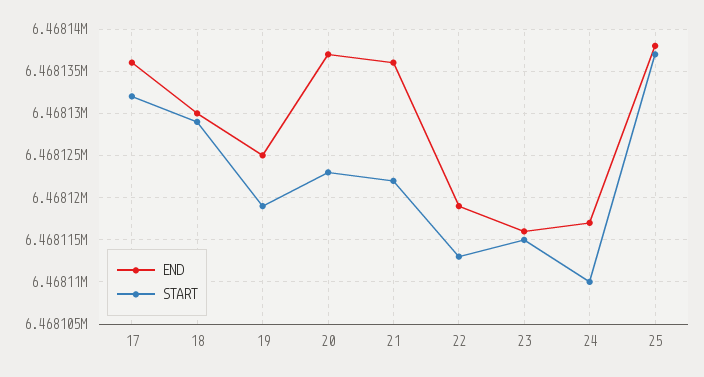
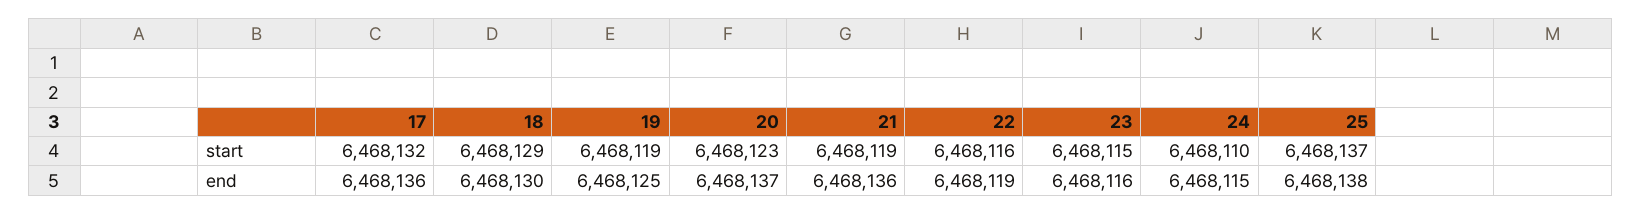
  {
    "END": {
      "17": 6468136,
      "18": 6468130,
      "19": 6468125,
      "20": 6468137,
      "21": 6468136,
      "22": 6468119,
      "23": 6468116,
-     "24": 6468117,
+     "24": 6468115,
      "25": 6468138
    },
    "START": {
      "17": 6468132,
      "18": 6468129,
      "19": 6468119,
      "20": 6468123,
-     "21": 6468122,
+     "21": 6468119,
-     "22": 6468113,
+     "22": 6468116,
      "23": 6468115,
      "24": 6468110,
      "25": 6468137
    }
  }

